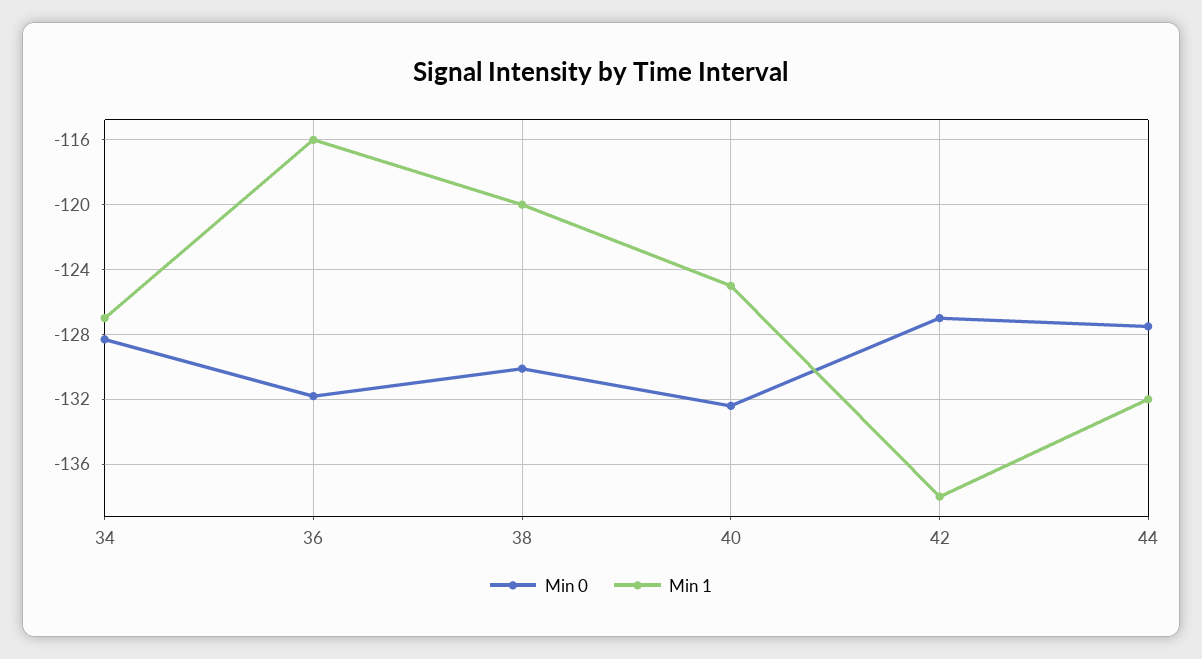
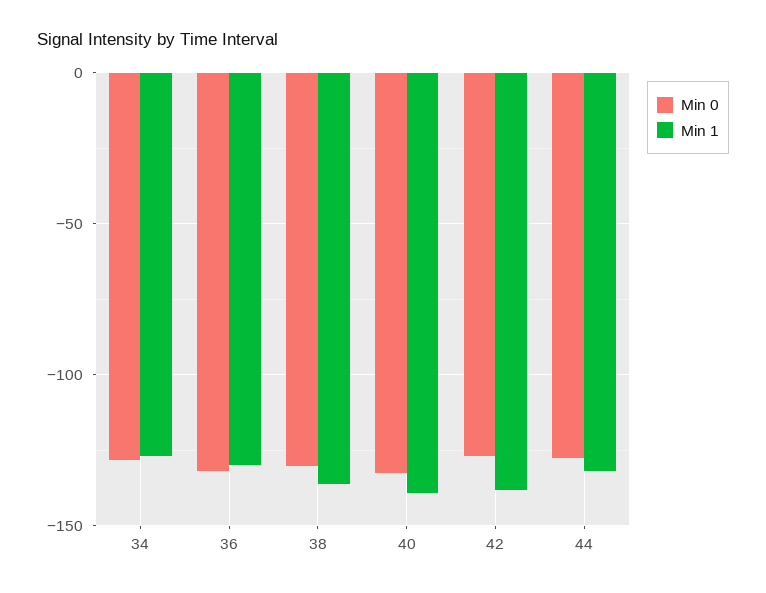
  {
    "Min 0": {
      "34": -128.5,
      "36": -132,
      "38": -130,
      "40": -132.5,
      "42": -127,
      "44": -127.5
    },
    "Min 1": {
      "34": -127,
-     "36": -116,
+     "36": -130,
-     "38": -120,
+     "38": -135,
-     "40": -125,
+     "40": -140,
      "42": -138,
      "44": -132
    }
  }

